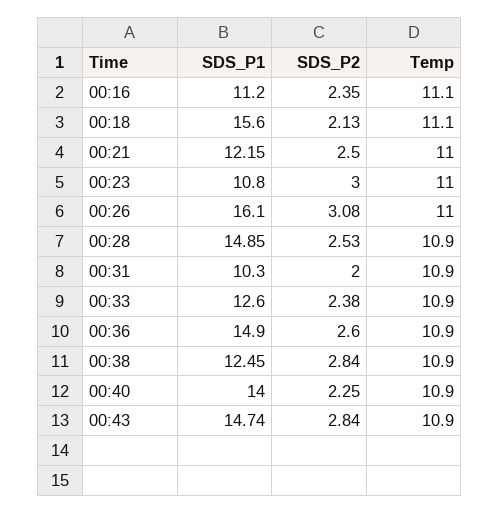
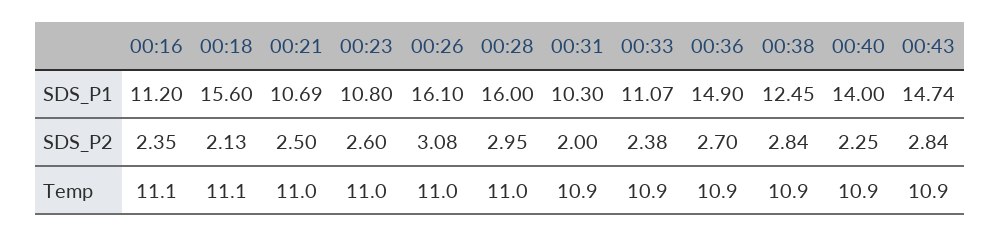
  {
    "SDS_P1": {
      "00:16": 11.2,
      "00:18": 15.6,
-     "00:21": 12.15,
+     "00:21": 10.69,
      "00:23": 10.8,
      "00:26": 16.1,
-     "00:28": 14.85,
+     "00:28": 16,
      "00:31": 10.3,
-     "00:33": 12.6,
+     "00:33": 11.07,
      "00:36": 14.9,
      "00:38": 12.45,
      "00:40": 14,
      "00:43": 14.74
    },
    "SDS_P2": {
      "00:16": 2.35,
      "00:18": 2.13,
      "00:21": 2.5,
-     "00:23": 3,
+     "00:23": 2.6,
      "00:26": 3.08,
-     "00:28": 2.53,
+     "00:28": 2.95,
      "00:31": 2,
      "00:33": 2.38,
-     "00:36": 2.6,
+     "00:36": 2.7,
      "00:38": 2.84,
      "00:40": 2.25,
      "00:43": 2.84
    },
    "Temp": {
      "00:16": 11.1,
      "00:18": 11.1,
      "00:21": 11,
      "00:23": 11,
      "00:26": 11,
-     "00:28": 10.9,
+     "00:28": 11,
      "00:31": 10.9,
      "00:33": 10.9,
      "00:36": 10.9,
      "00:38": 10.9,
      "00:40": 10.9,
      "00:43": 10.9
    }
  }

